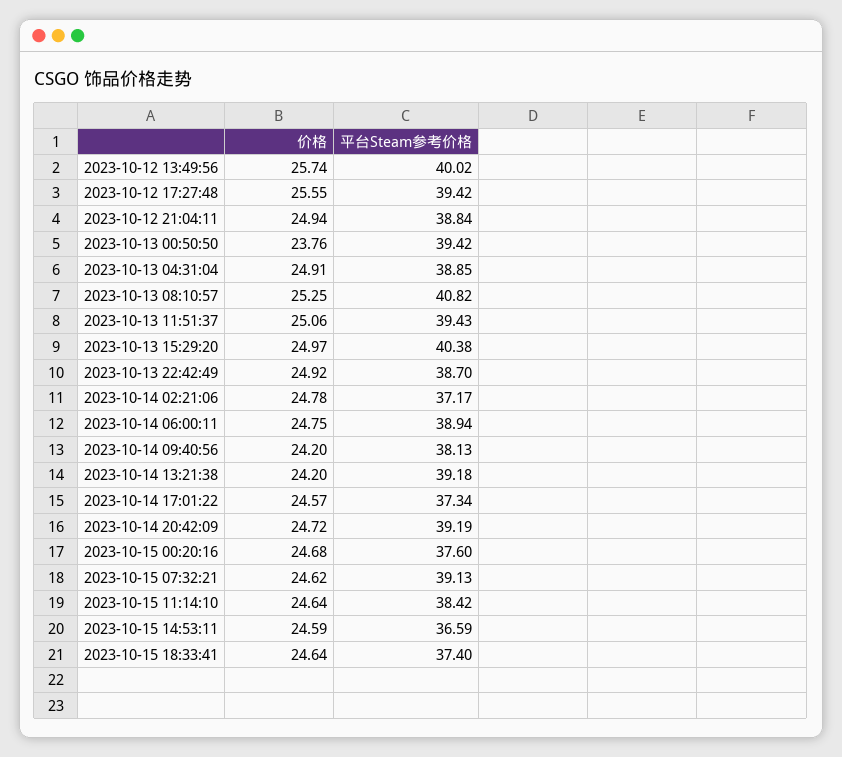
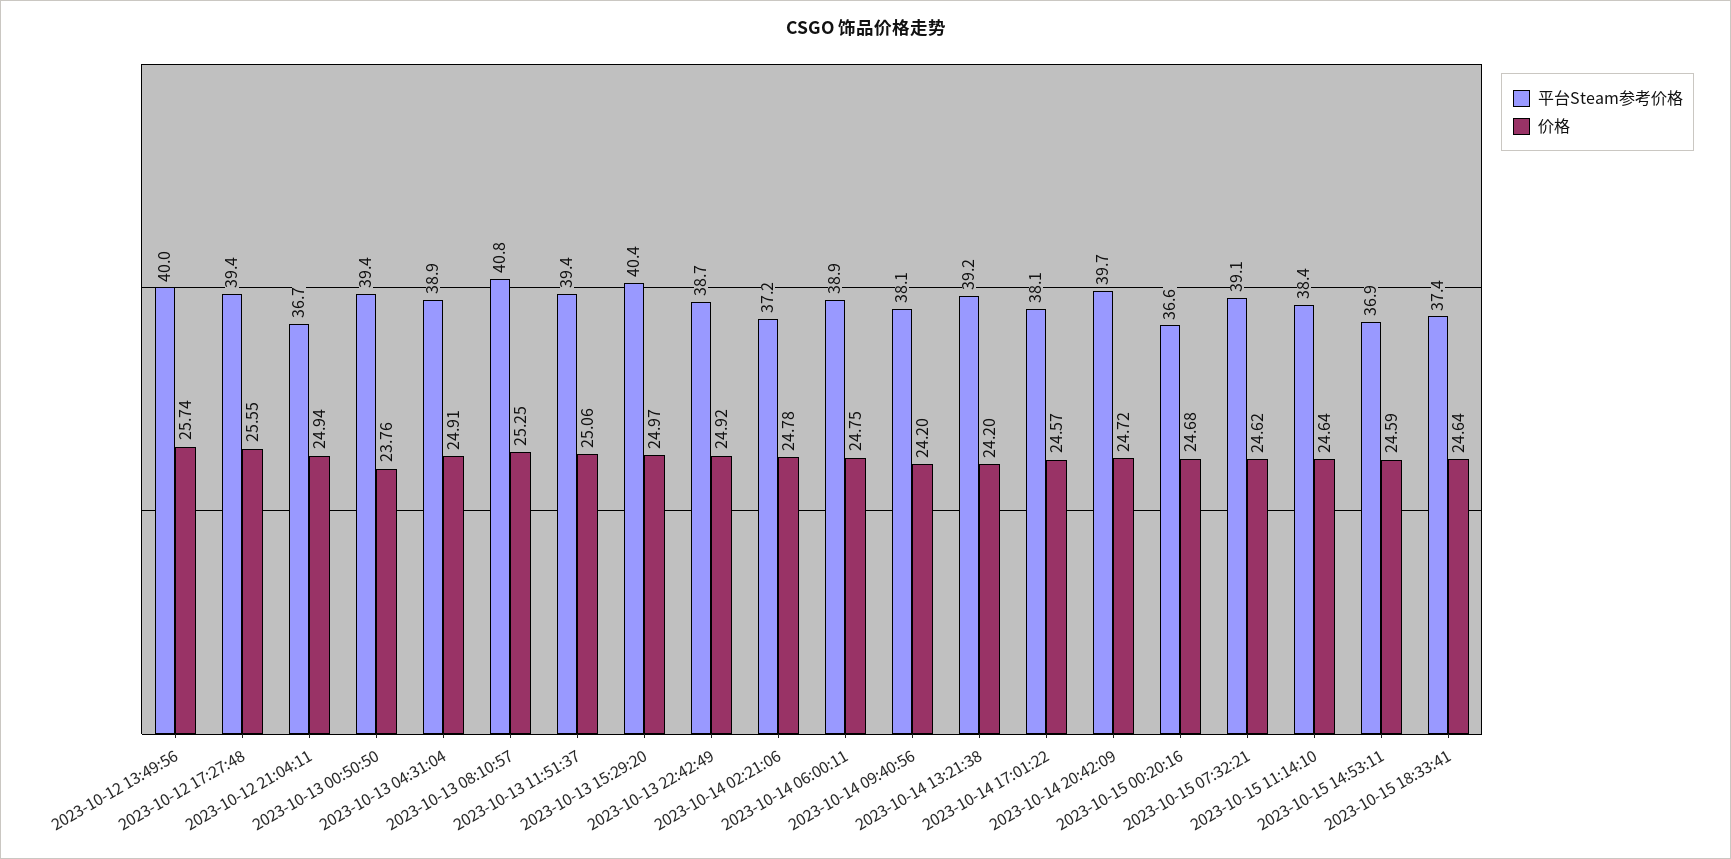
  {
    "价格": {
      "2023-10-12 13:49:56": 25.74,
      "2023-10-12 17:27:48": 25.55,
      "2023-10-12 21:04:11": 24.94,
      "2023-10-13 00:50:50": 23.76,
      "2023-10-13 04:31:04": 24.91,
      "2023-10-13 08:10:57": 25.25,
      "2023-10-13 11:51:37": 25.06,
      "2023-10-13 15:29:20": 24.97,
      "2023-10-13 22:42:49": 24.92,
      "2023-10-14 02:21:06": 24.78,
      "2023-10-14 06:00:11": 24.75,
      "2023-10-14 09:40:56": 24.2,
      "2023-10-14 13:21:38": 24.2,
      "2023-10-14 17:01:22": 24.57,
      "2023-10-14 20:42:09": 24.72,
      "2023-10-15 00:20:16": 24.68,
      "2023-10-15 07:32:21": 24.62,
      "2023-10-15 11:14:10": 24.64,
      "2023-10-15 14:53:11": 24.59,
      "2023-10-15 18:33:41": 24.64
    },
    "平台Steam参考价格": {
      "2023-10-12 13:49:56": 40.02,
      "2023-10-12 17:27:48": 39.42,
-     "2023-10-12 21:04:11": 38.84,
+     "2023-10-12 21:04:11": 36.7,
      "2023-10-13 00:50:50": 39.42,
      "2023-10-13 04:31:04": 38.85,
      "2023-10-13 08:10:57": 40.82,
      "2023-10-13 11:51:37": 39.43,
      "2023-10-13 15:29:20": 40.38,
      "2023-10-13 22:42:49": 38.7,
      "2023-10-14 02:21:06": 37.17,
      "2023-10-14 06:00:11": 38.94,
      "2023-10-14 09:40:56": 38.13,
      "2023-10-14 13:21:38": 39.18,
-     "2023-10-14 17:01:22": 37.34,
+     "2023-10-14 17:01:22": 38.1,
-     "2023-10-14 20:42:09": 39.19,
+     "2023-10-14 20:42:09": 39.7,
-     "2023-10-15 00:20:16": 37.6,
+     "2023-10-15 00:20:16": 36.6,
      "2023-10-15 07:32:21": 39.13,
      "2023-10-15 11:14:10": 38.42,
-     "2023-10-15 14:53:11": 36.59,
+     "2023-10-15 14:53:11": 36.9,
      "2023-10-15 18:33:41": 37.4
    }
  }

